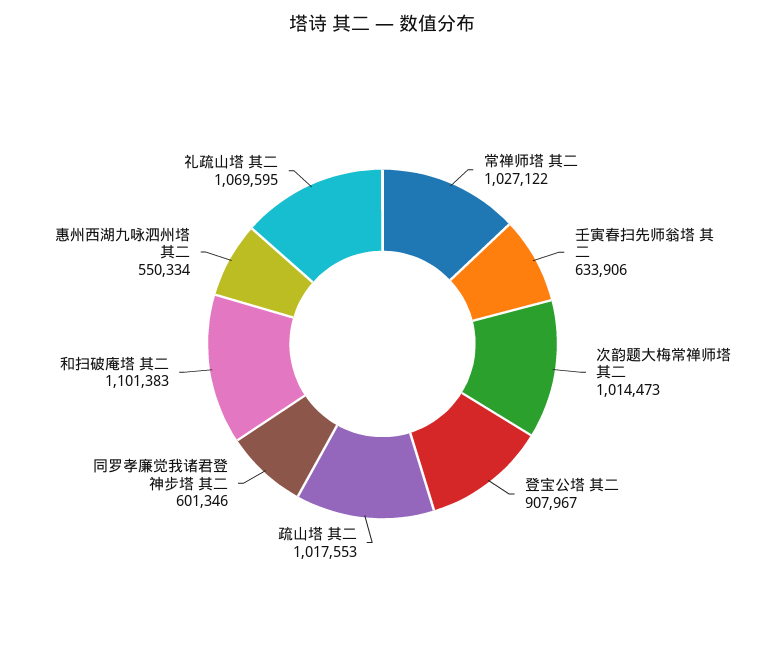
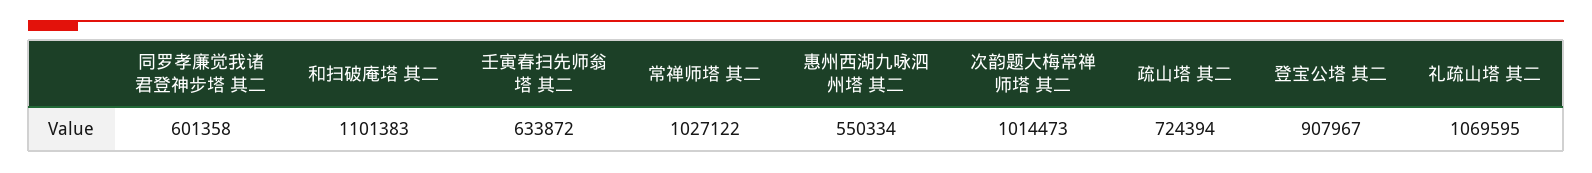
  {
    "常禅师塔 其二": 1027122,
-   "壬寅春扫先师翁塔 其二": 633906,
+   "壬寅春扫先师翁塔 其二": 633872,
    "次韵题大梅常禅师塔 其二": 1014473,
    "登宝公塔 其二": 907967,
-   "疏山塔 其二": 1017553,
+   "疏山塔 其二": 724394,
-   "同罗孝廉觉我诸君登神步塔 其二": 601346,
+   "同罗孝廉觉我诸君登神步塔 其二": 601358,
    "和扫破庵塔 其二": 1101383,
    "惠州西湖九咏泗州塔 其二": 550334,
    "礼疏山塔 其二": 1069595
  }

